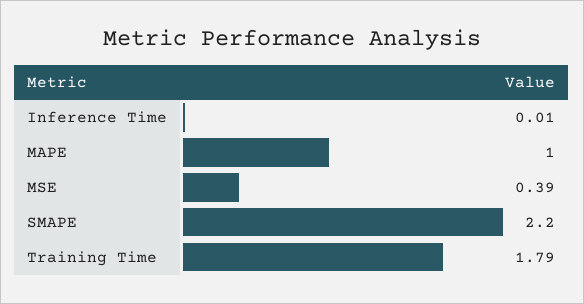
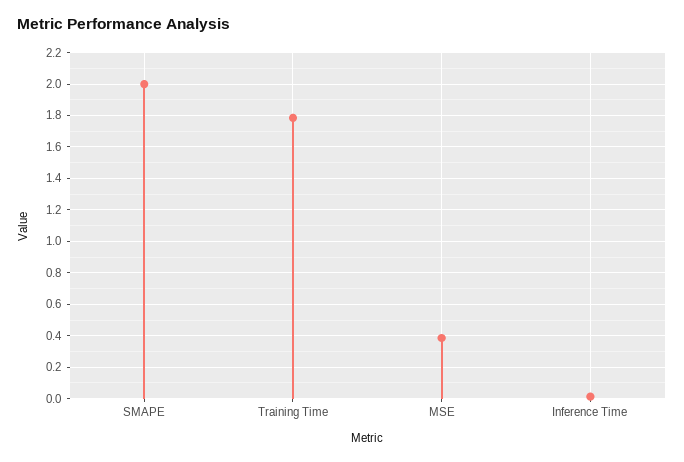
  {
    "Inference Time": 0.01,
-   "MAPE": 1,
    "MSE": 0.39,
-   "SMAPE": 2.2,
+   "SMAPE": 2,
    "Training Time": 1.79
  }

